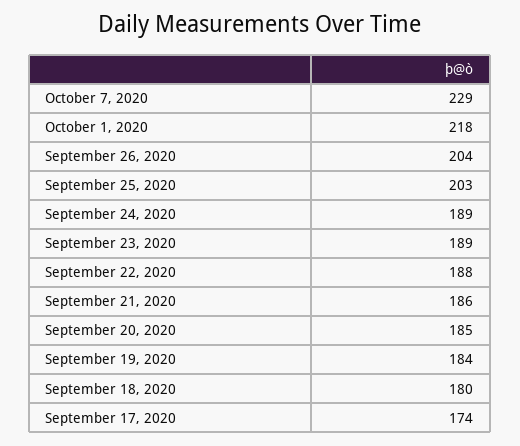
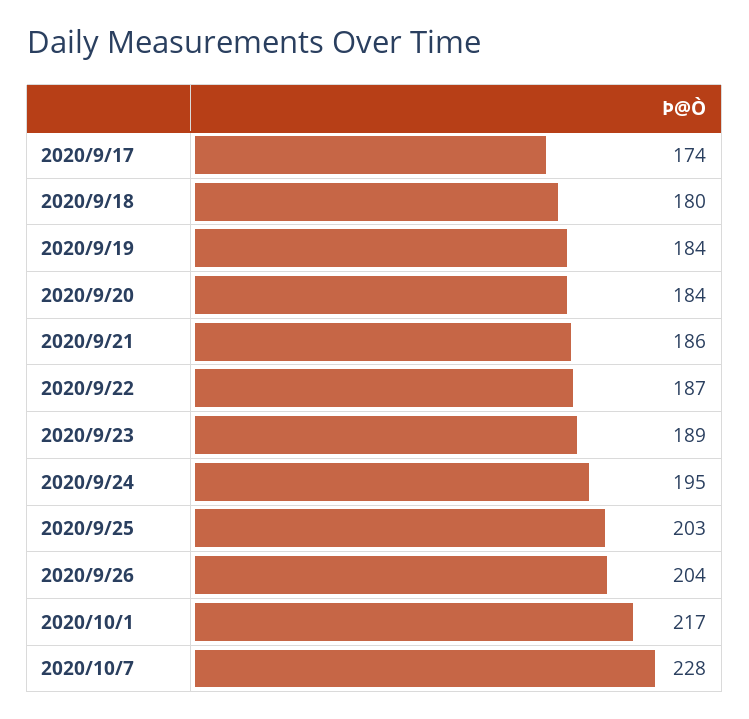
  {
-   "October 7, 2020": 229,
+   "October 7, 2020": 228,
-   "October 1, 2020": 218,
+   "October 1, 2020": 217,
    "September 26, 2020": 204,
    "September 25, 2020": 203,
-   "September 24, 2020": 189,
+   "September 24, 2020": 195,
    "September 23, 2020": 189,
-   "September 22, 2020": 188,
+   "September 22, 2020": 187,
    "September 21, 2020": 186,
-   "September 20, 2020": 185,
+   "September 20, 2020": 184,
    "September 19, 2020": 184,
    "September 18, 2020": 180,
    "September 17, 2020": 174
  }

